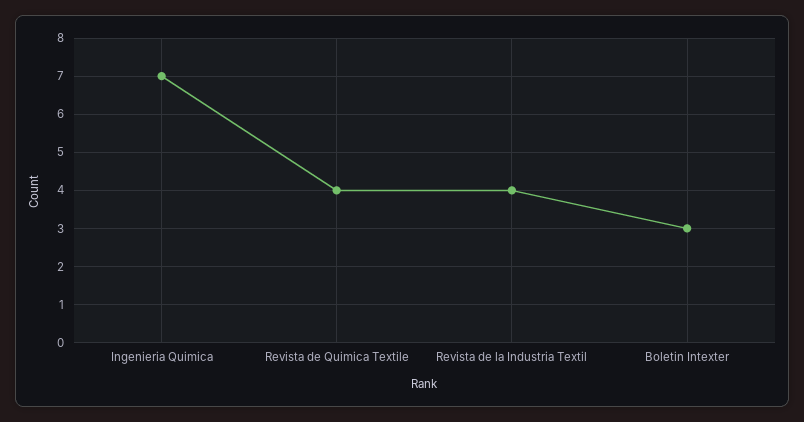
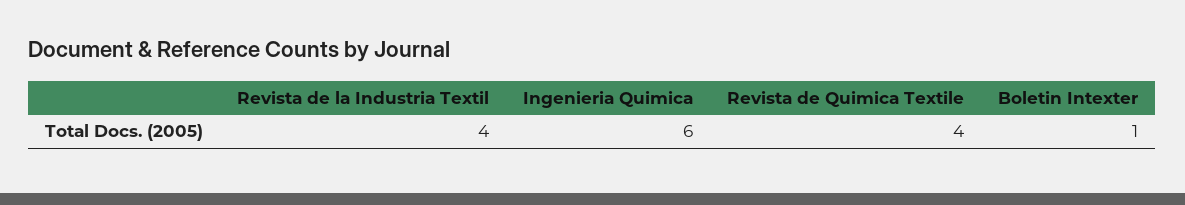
  {
-   "Ingenieria Quimica": 7,
+   "Ingenieria Quimica": 6,
    "Revista de Quimica Textile": 4,
    "Revista de la Industria Textil": 4,
-   "Boletin Intexter": 3
+   "Boletin Intexter": 1
  }

